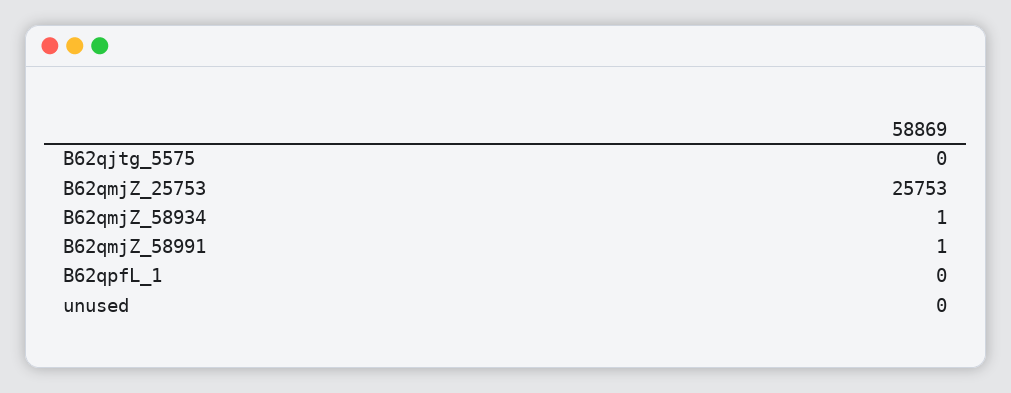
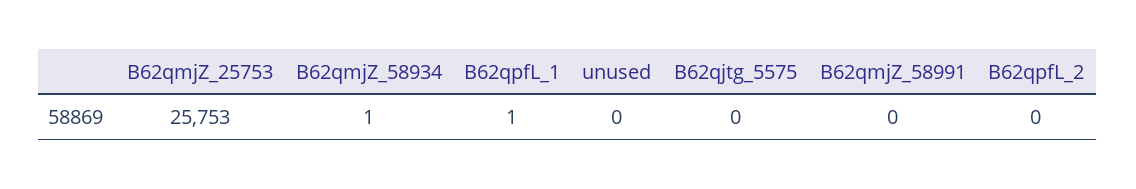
  {
    "B62qjtg_5575": 0,
    "B62qmjZ_25753": 25753,
    "B62qmjZ_58934": 1,
-   "B62qmjZ_58991": 1,
+   "B62qmjZ_58991": 0,
-   "B62qpfL_1": 0,
+   "B62qpfL_1": 1,
-   "unused": 0
+   "unused": 0,
+   "B62qpfL_2": 0
  }

